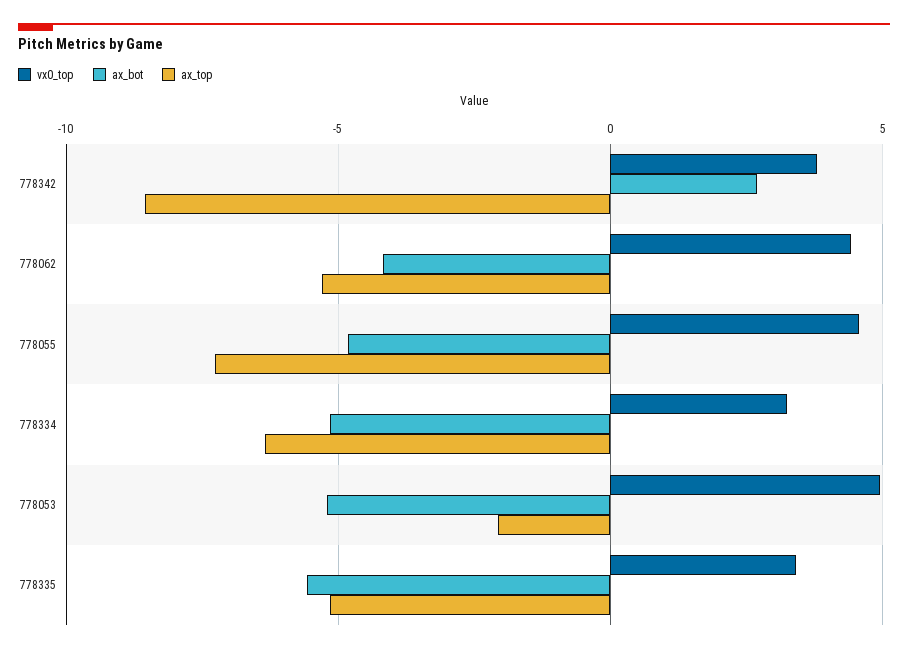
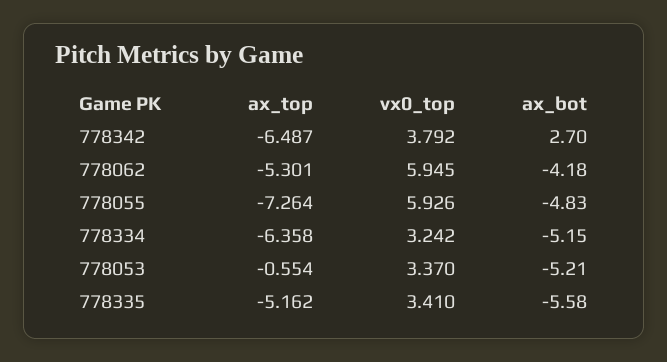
  {
    "vx0_top": {
      "778342": 3.792,
-     "778062": 4.5,
+     "778062": 5.945,
-     "778055": 4.5,
+     "778055": 5.926,
      "778334": 3.242,
-     "778053": 5,
+     "778053": 3.37,
      "778335": 3.41
    },
    "ax_bot": {
      "778342": 2.7,
      "778062": -4.18,
      "778055": -4.83,
      "778334": -5.15,
      "778053": -5.21,
      "778335": -5.58
    },
    "ax_top": {
-     "778342": -8.5,
+     "778342": -6.487,
      "778062": -5.301,
      "778055": -7.264,
      "778334": -6.358,
-     "778053": -2,
+     "778053": -0.554,
      "778335": -5.162
    }
  }

